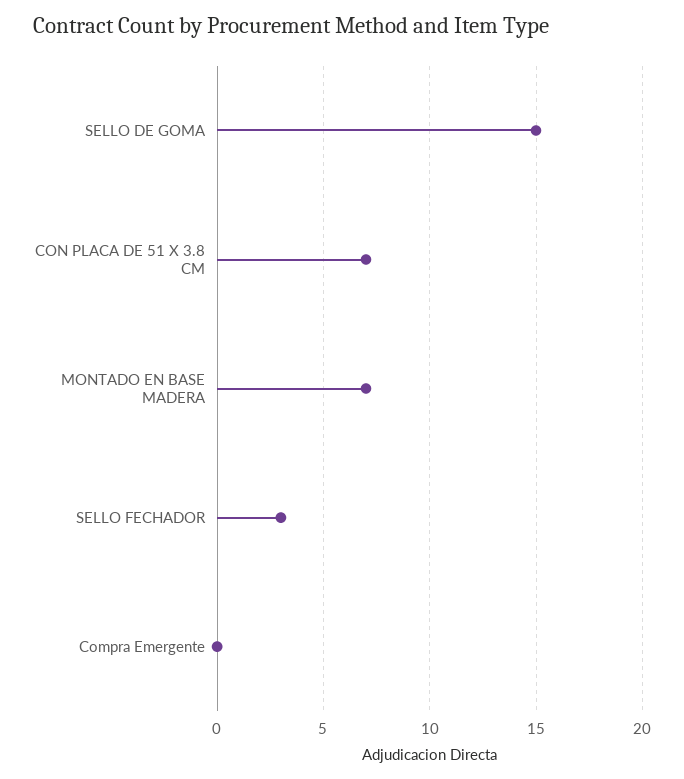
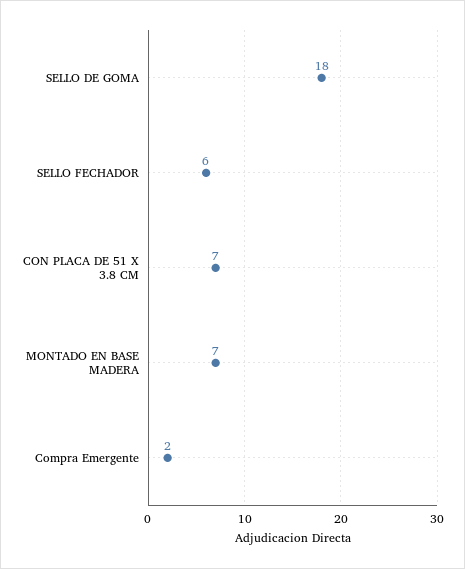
  {
-   "SELLO DE GOMA": 15,
+   "SELLO DE GOMA": 18,
    "CON PLACA DE 51 X 3.8 CM": 7,
    "MONTADO EN BASE MADERA": 7,
-   "SELLO FECHADOR": 3,
+   "SELLO FECHADOR": 6,
-   "Compra Emergente": 0
+   "Compra Emergente": 2
  }

